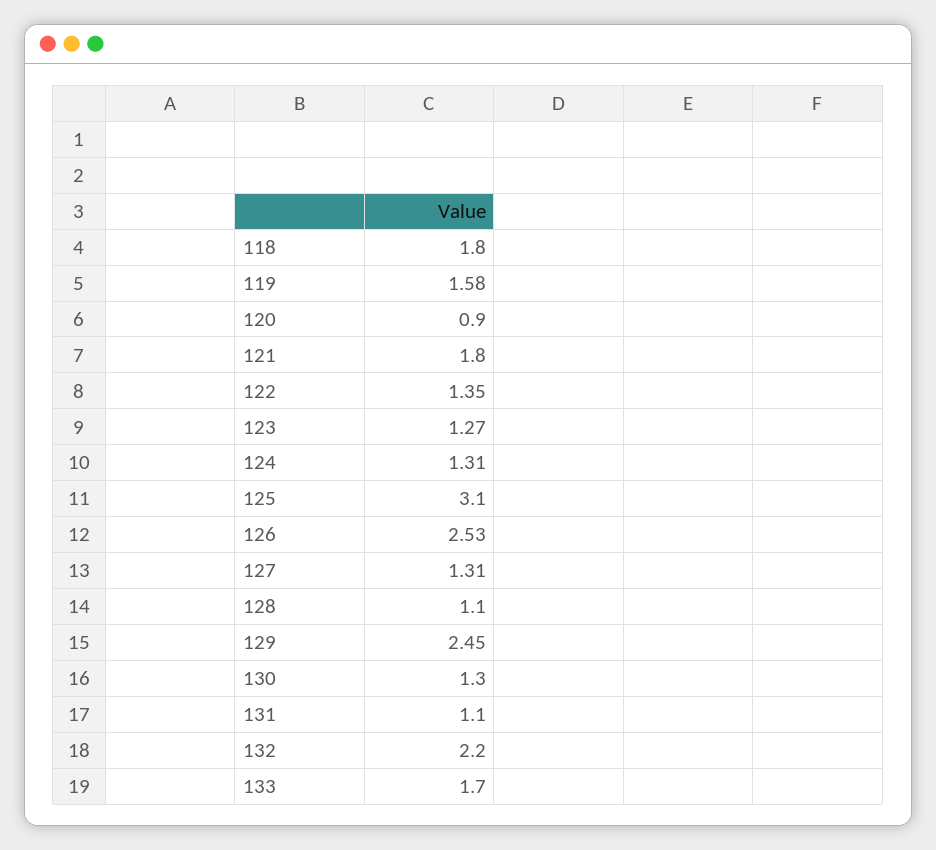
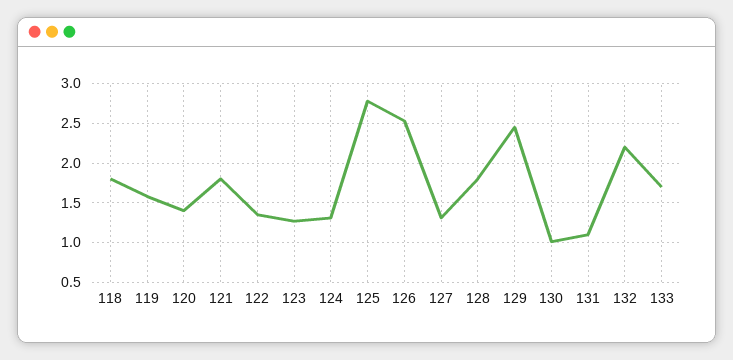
  {
    "118": 1.8,
    "119": 1.58,
-   "120": 0.9,
+   "120": 1.4,
    "121": 1.8,
    "122": 1.35,
    "123": 1.27,
    "124": 1.31,
-   "125": 3.1,
+   "125": 2.8,
    "126": 2.53,
    "127": 1.31,
-   "128": 1.1,
+   "128": 1.8,
    "129": 2.45,
-   "130": 1.3,
+   "130": 1,
    "131": 1.1,
    "132": 2.2,
    "133": 1.7
  }

